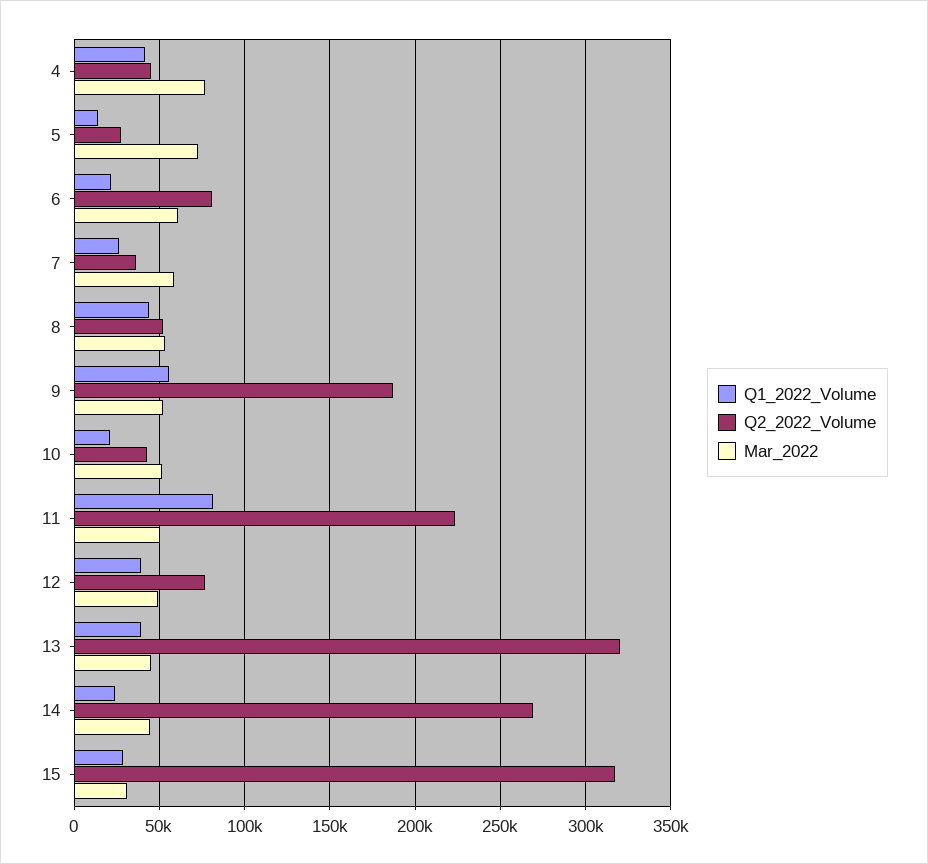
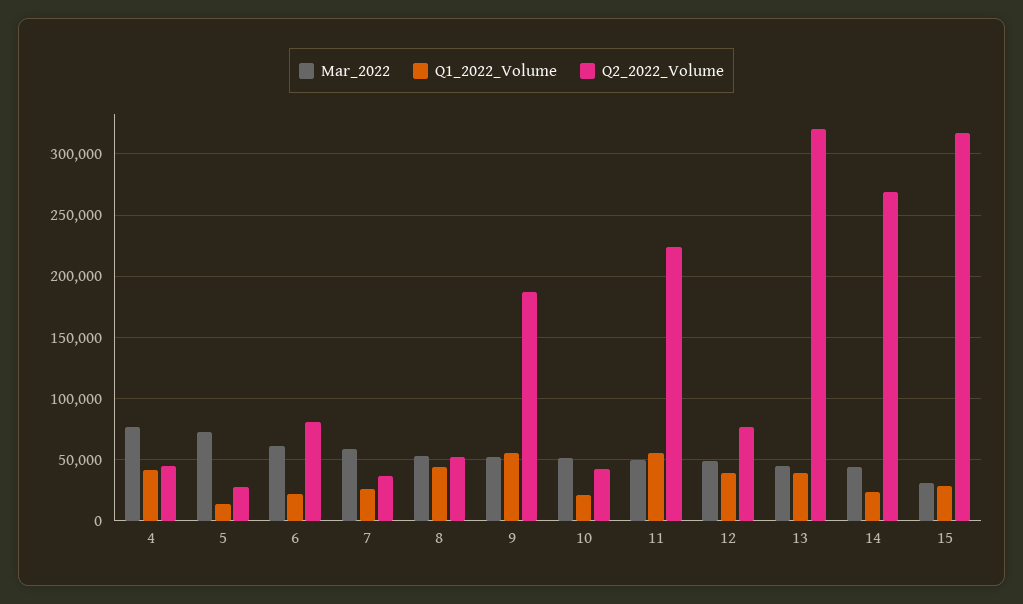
  {
    "Q1_2022_Volume": {
      "4": 40000,
      "5": 15000,
      "6": 20000,
      "7": 25000,
      "8": 45000,
      "9": 55000,
      "10": 20000,
-     "11": 80000,
+     "11": 55000,
      "12": 40000,
      "13": 40000,
      "14": 25000,
      "15": 30000
    },
    "Q2_2022_Volume": {
      "4": 45000,
      "5": 30000,
      "6": 80000,
      "7": 35000,
      "8": 50000,
      "9": 185000,
      "10": 45000,
      "11": 225000,
      "12": 75000,
      "13": 320000,
      "14": 270000,
      "15": 315000
    },
    "Mar_2022": {
      "4": 75000,
      "5": 75000,
      "6": 60000,
      "7": 60000,
      "8": 55000,
      "9": 50000,
      "10": 50000,
      "11": 50000,
      "12": 50000,
      "13": 45000,
      "14": 45000,
      "15": 30000
    }
  }

